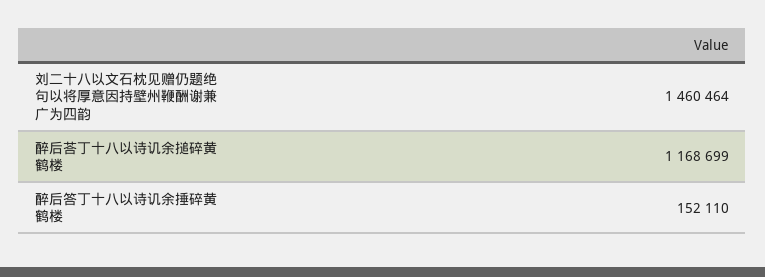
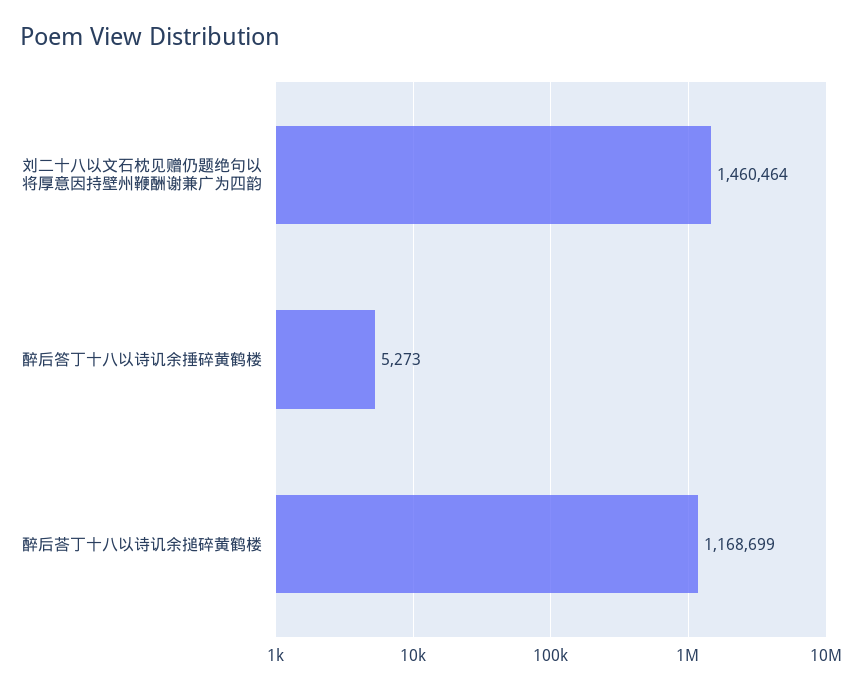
  {
    "刘二十八以文石枕见赠仍题绝句以将厚意因持壁州鞭酬谢兼广为四韵": 1460464,
    "醉后荅丁十八以诗讥余搥碎黄鹤楼": 1168699,
-   "醉后答丁十八以诗讥余捶碎黄鹤楼": 152110
+   "醉后答丁十八以诗讥余捶碎黄鹤楼": 5273
  }

